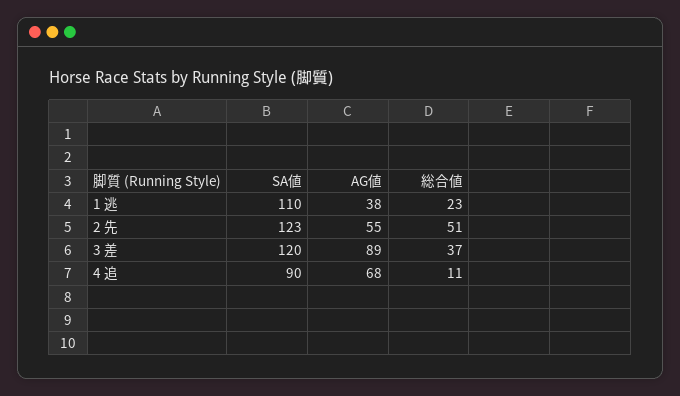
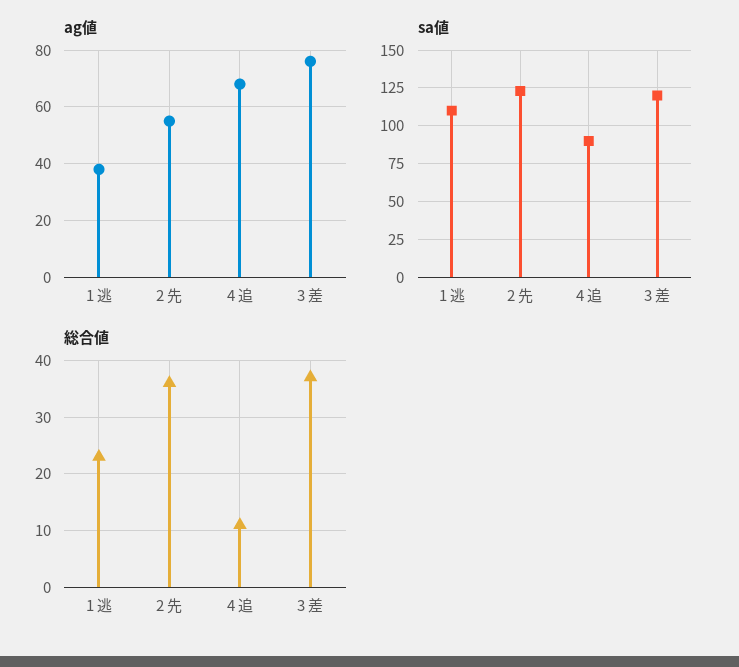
  {
    "SA値": {
      "1 逃": 110,
      "2 先": 123,
      "3 差": 120,
      "4 追": 90
    },
    "AG値": {
      "1 逃": 38,
      "2 先": 55,
-     "3 差": 89,
+     "3 差": 75,
      "4 追": 68
    },
    "総合値": {
      "1 逃": 23,
-     "2 先": 51,
+     "2 先": 35,
      "3 差": 37,
      "4 追": 11
    }
  }

